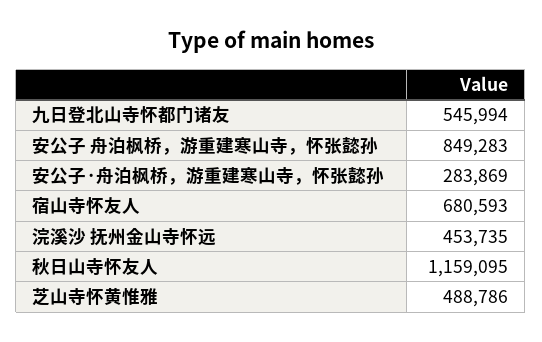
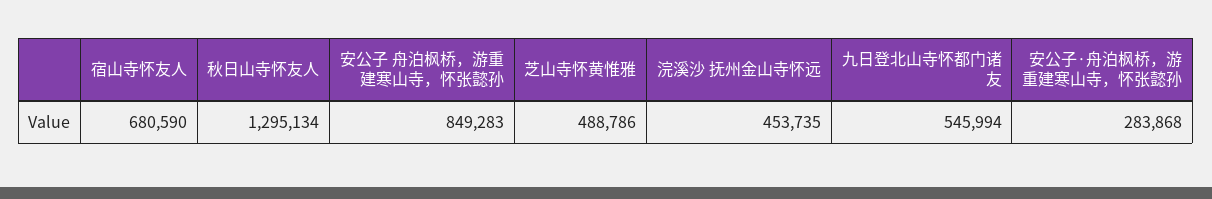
  {
    "九日登北山寺怀都门诸友": 545994,
    "安公子 舟泊枫桥，游重建寒山寺，怀张懿孙": 849283,
-   "安公子·舟泊枫桥，游重建寒山寺，怀张懿孙": 283869,
+   "安公子·舟泊枫桥，游重建寒山寺，怀张懿孙": 283868,
-   "宿山寺怀友人": 680593,
+   "宿山寺怀友人": 680590,
    "浣溪沙 抚州金山寺怀远": 453735,
-   "秋日山寺怀友人": 1159095,
+   "秋日山寺怀友人": 1295134,
    "芝山寺怀黄惟雅": 488786
  }

